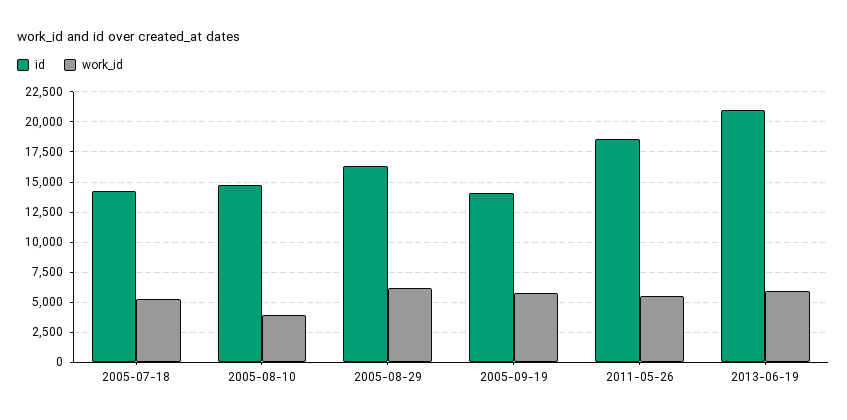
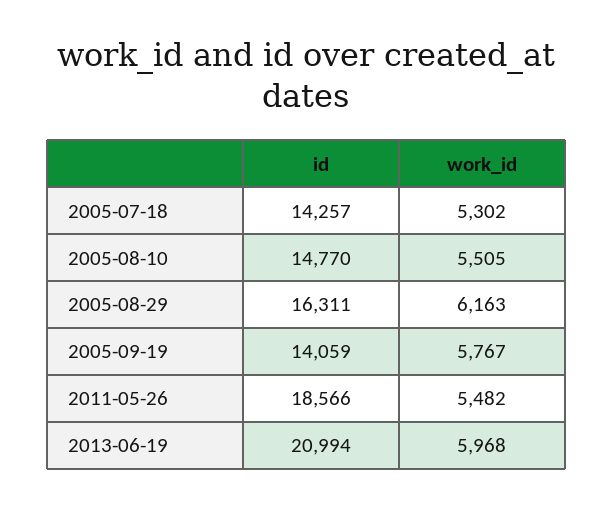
  {
    "id": {
      "2005-07-18": 14257,
      "2005-08-10": 14770,
      "2005-08-29": 16311,
      "2005-09-19": 14059,
      "2011-05-26": 18566,
      "2013-06-19": 20994
    },
    "work_id": {
      "2005-07-18": 5302,
-     "2005-08-10": 4000,
+     "2005-08-10": 5505,
      "2005-08-29": 6163,
      "2005-09-19": 5767,
      "2011-05-26": 5482,
      "2013-06-19": 5968
    }
  }

